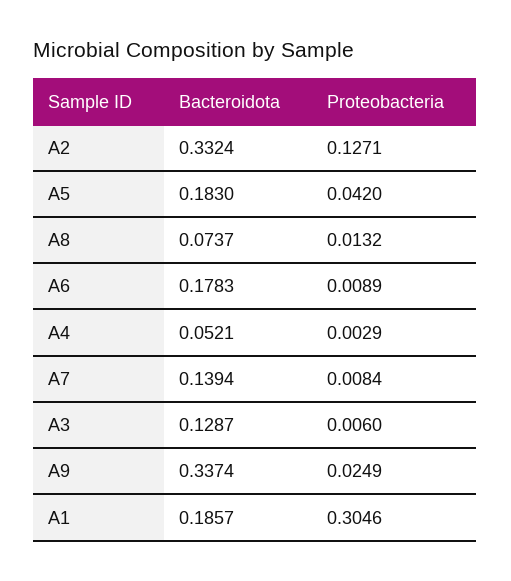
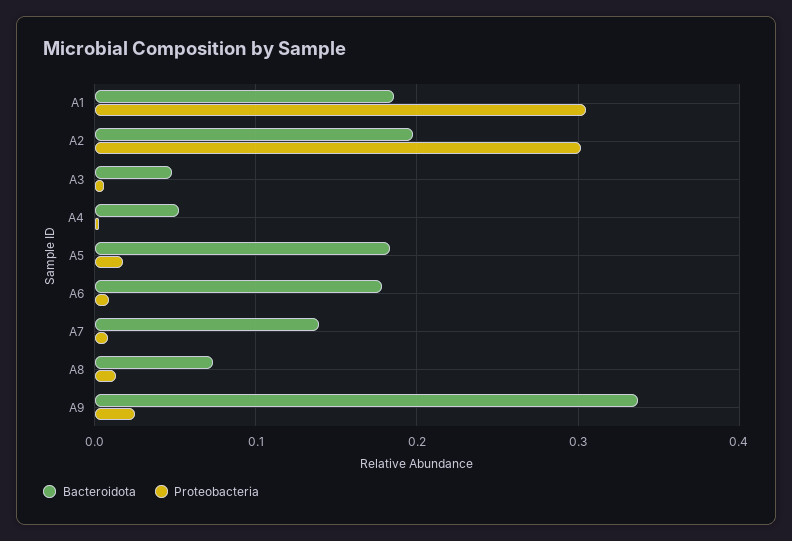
  {
    "Bacteroidota": {
-     "A2": 0.3324,
+     "A2": 0.2,
      "A5": 0.183,
      "A8": 0.0737,
      "A6": 0.1783,
      "A4": 0.0521,
      "A7": 0.1394,
-     "A3": 0.1287,
+     "A3": 0.05,
      "A9": 0.3374,
      "A1": 0.1857
    },
    "Proteobacteria": {
-     "A2": 0.1271,
+     "A2": 0.3,
-     "A5": 0.042,
+     "A5": 0.02,
      "A8": 0.0132,
      "A6": 0.0089,
      "A4": 0.0029,
      "A7": 0.0084,
      "A3": 0.006,
      "A9": 0.0249,
      "A1": 0.3046
    }
  }

